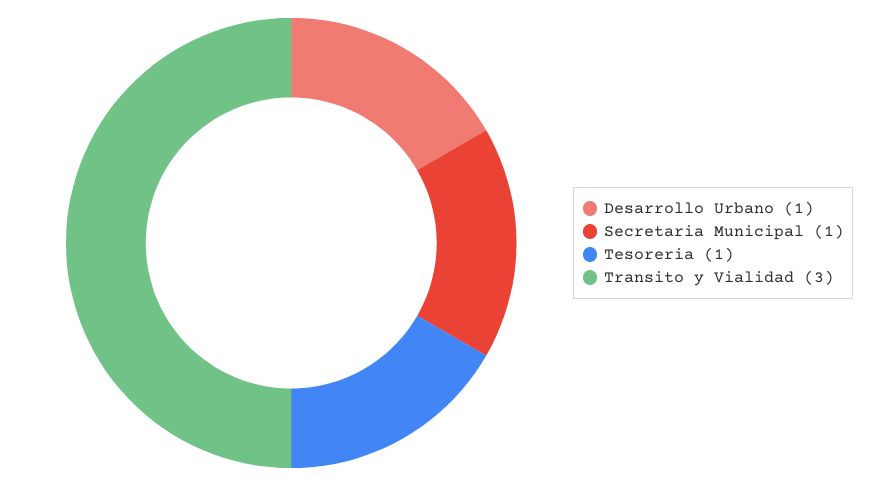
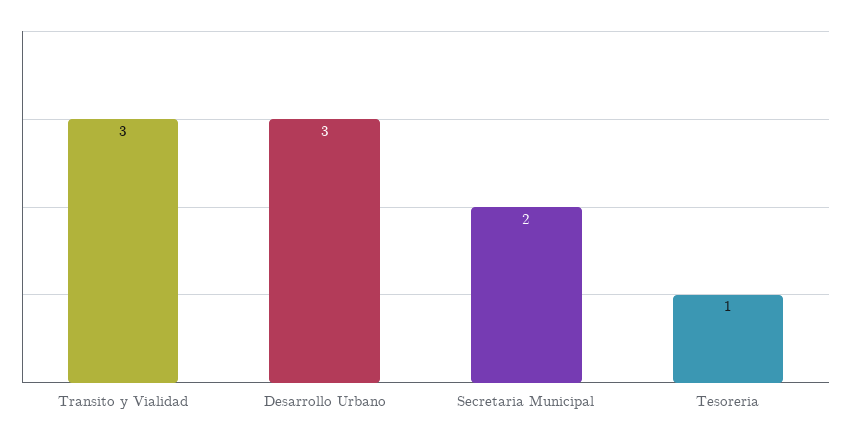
  {
-   "Desarrollo Urbano": 1,
+   "Desarrollo Urbano": 3,
-   "Secretaria Municipal": 1,
+   "Secretaria Municipal": 2,
    "Tesoreria": 1,
    "Transito y Vialidad": 3
  }

